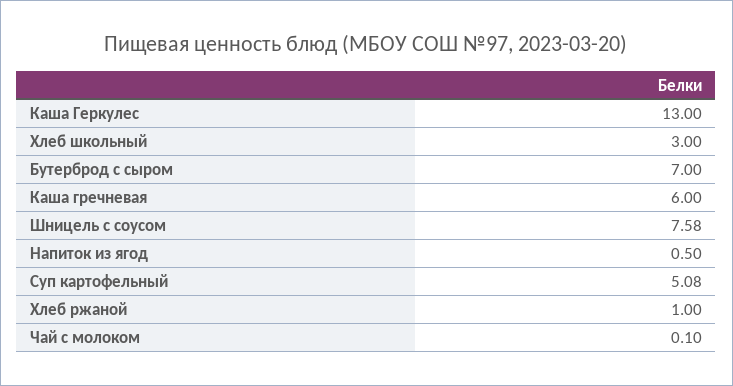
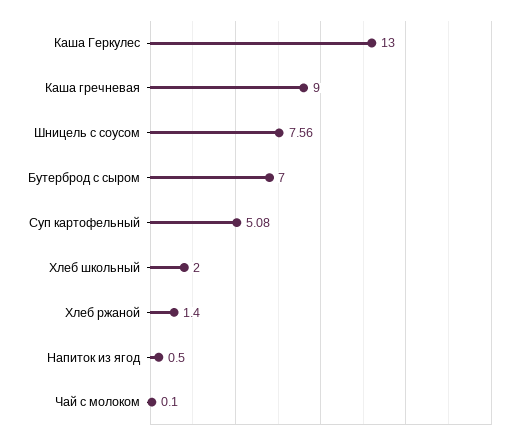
  {
    "Каша Геркулес": 13,
-   "Хлеб школьный": 3,
+   "Хлеб школьный": 2,
    "Бутерброд с сыром": 7,
-   "Каша гречневая": 6,
+   "Каша гречневая": 9,
-   "Шницель с соусом": 7.58,
+   "Шницель с соусом": 7.56,
    "Напиток из ягод": 0.5,
    "Суп картофельный": 5.08,
-   "Хлеб ржаной": 1,
+   "Хлеб ржаной": 1.4,
    "Чай с молоком": 0.1
  }

